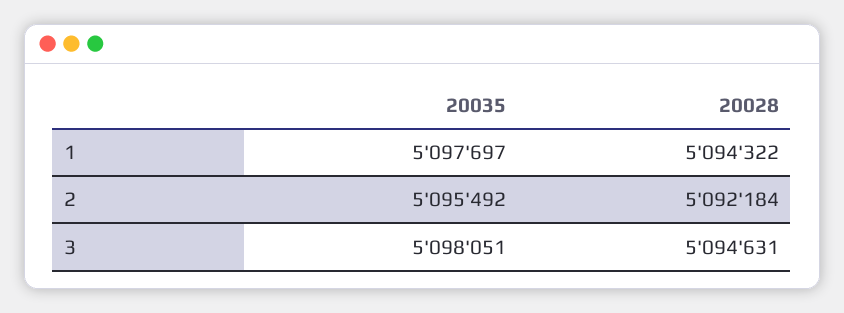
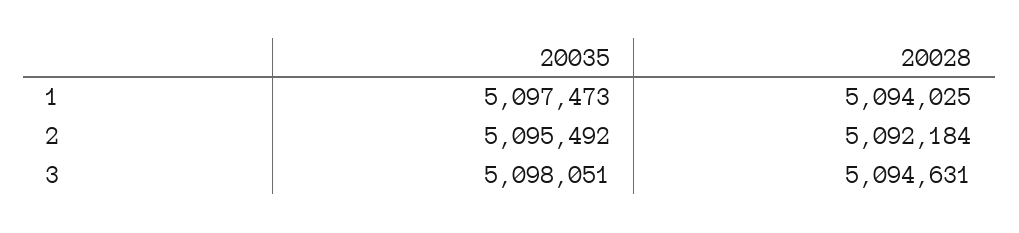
  {
    "20035": {
-     "1": 5097697,
+     "1": 5097473,
      "2": 5095492,
      "3": 5098051
    },
    "20028": {
-     "1": 5094322,
+     "1": 5094025,
      "2": 5092184,
      "3": 5094631
    }
  }

